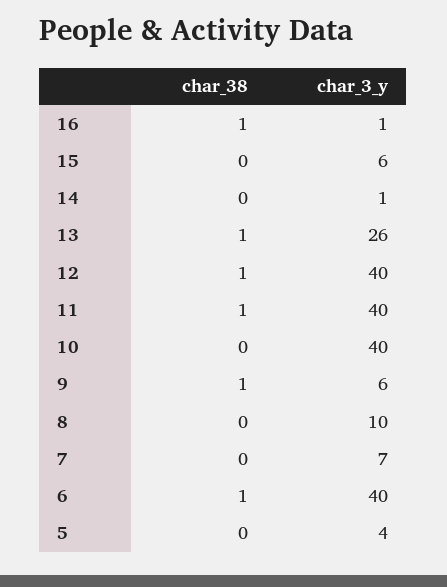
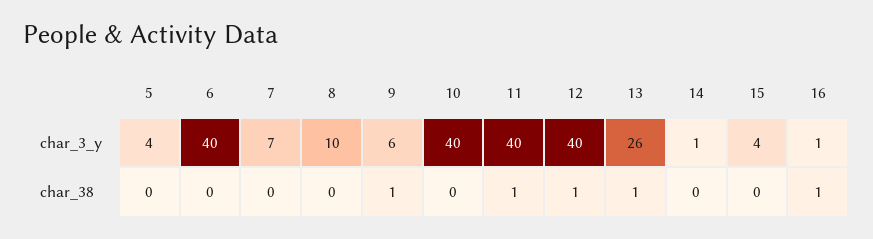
  {
    "char_38": {
      "16": 1,
      "15": 0,
      "14": 0,
      "13": 1,
      "12": 1,
      "11": 1,
      "10": 0,
      "9": 1,
      "8": 0,
      "7": 0,
-     "6": 1,
+     "6": 0,
      "5": 0
    },
    "char_3_y": {
      "16": 1,
-     "15": 6,
+     "15": 4,
      "14": 1,
      "13": 26,
      "12": 40,
      "11": 40,
      "10": 40,
      "9": 6,
      "8": 10,
      "7": 7,
      "6": 40,
      "5": 4
    }
  }

